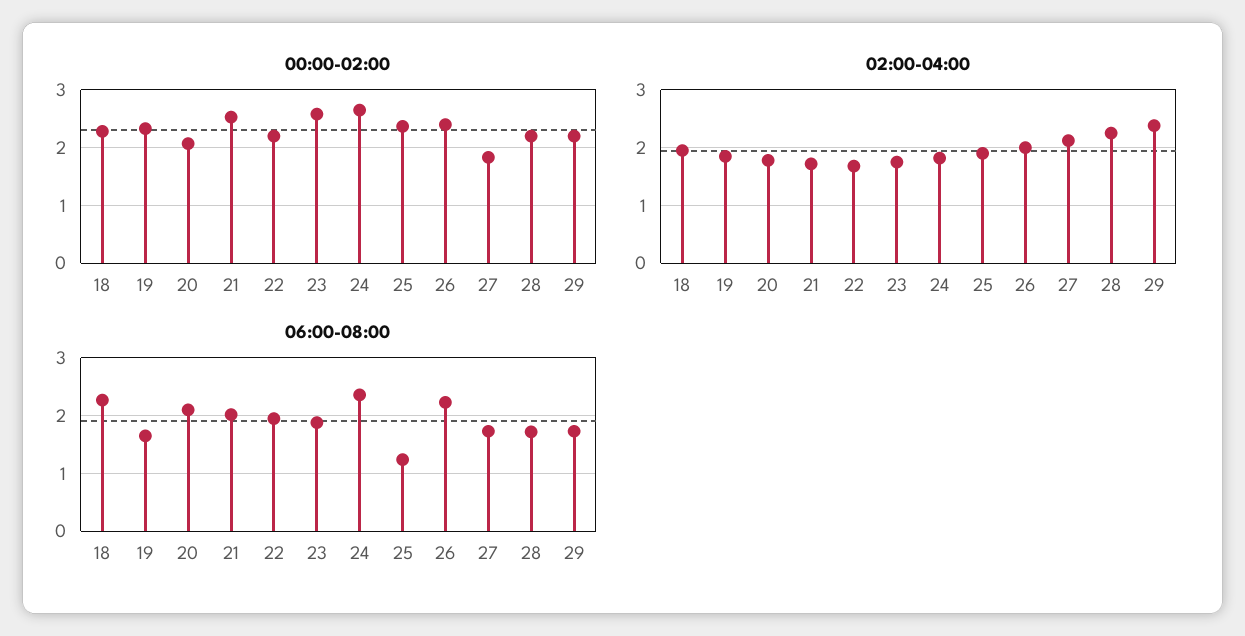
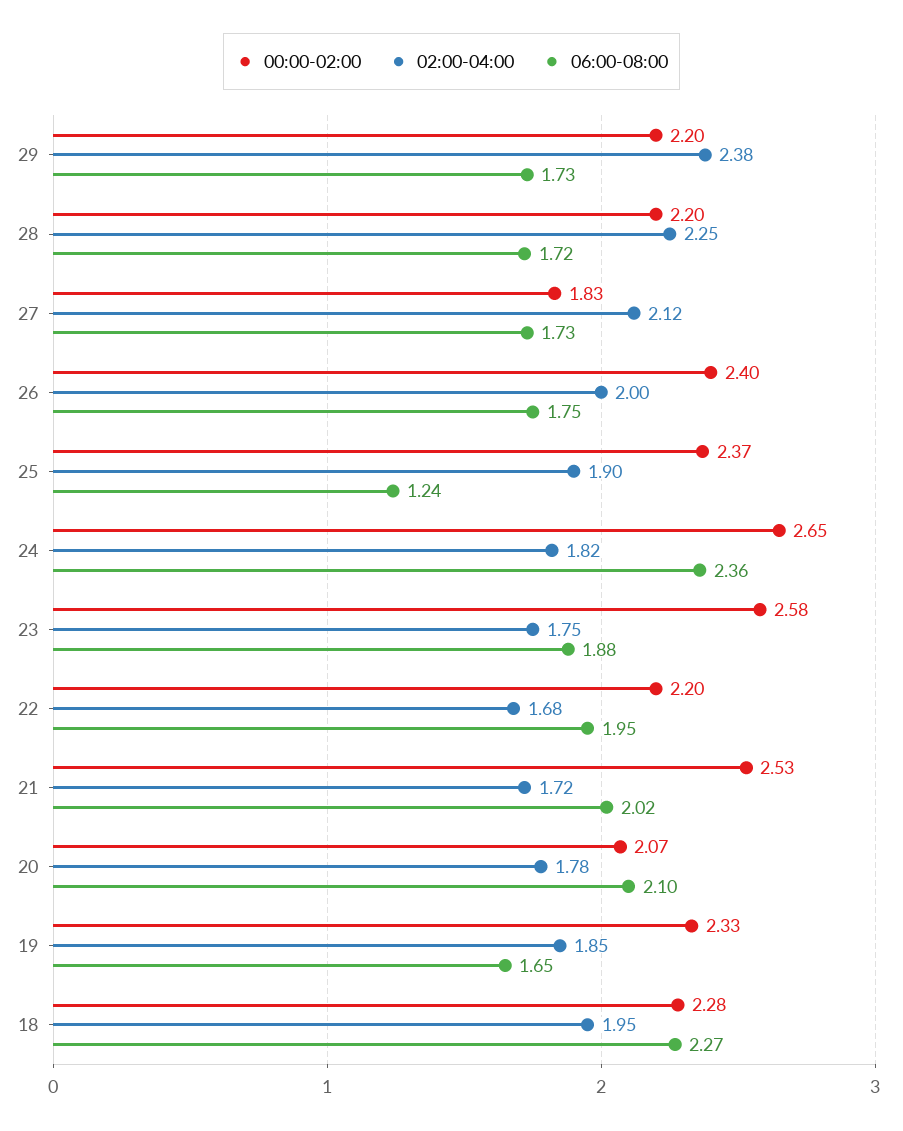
  {
    "00:00-02:00": {
      "18": 2.28,
      "19": 2.33,
      "20": 2.07,
      "21": 2.53,
      "22": 2.2,
      "23": 2.58,
      "24": 2.65,
      "25": 2.37,
      "26": 2.4,
      "27": 1.83,
      "28": 2.2,
      "29": 2.2
    },
    "02:00-04:00": {
      "18": 1.95,
      "19": 1.85,
      "20": 1.78,
      "21": 1.72,
      "22": 1.68,
      "23": 1.75,
      "24": 1.82,
      "25": 1.9,
      "26": 2,
      "27": 2.12,
      "28": 2.25,
      "29": 2.38
    },
    "06:00-08:00": {
      "18": 2.27,
      "19": 1.65,
      "20": 2.1,
      "21": 2.02,
      "22": 1.95,
      "23": 1.88,
      "24": 2.36,
      "25": 1.24,
-     "26": 2.2,
+     "26": 1.75,
      "27": 1.73,
      "28": 1.72,
      "29": 1.73
    }
  }

